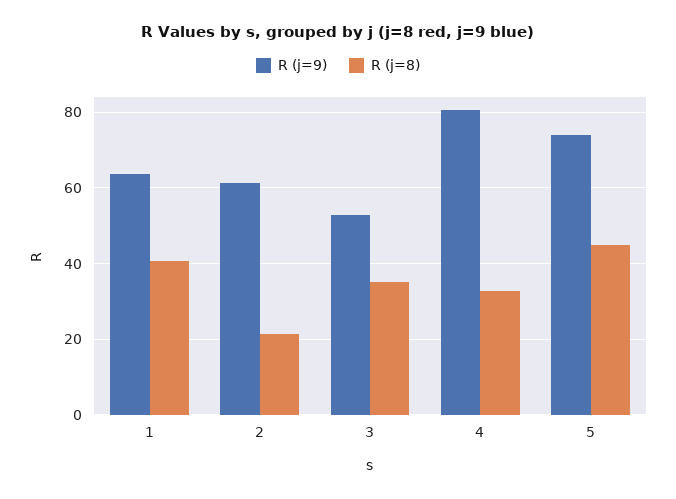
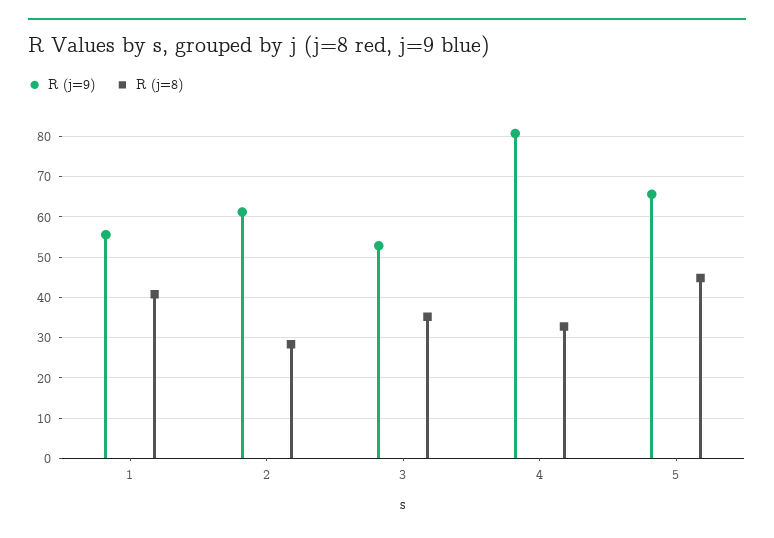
  {
    "R (j=9)": {
-     "1": 64,
+     "1": 56,
      "2": 62,
      "3": 52,
      "4": 80,
-     "5": 74
+     "5": 66
    },
    "R (j=8)": {
      "1": 40,
-     "2": 22,
+     "2": 28,
      "3": 36,
      "4": 32,
      "5": 44
    }
  }

